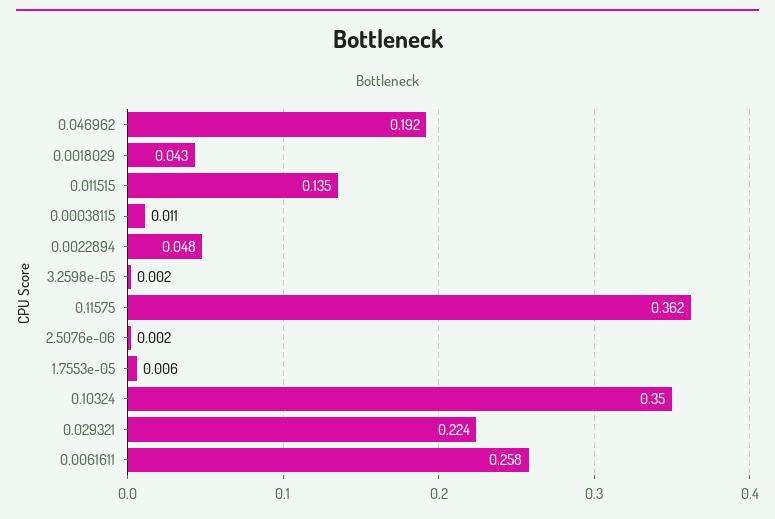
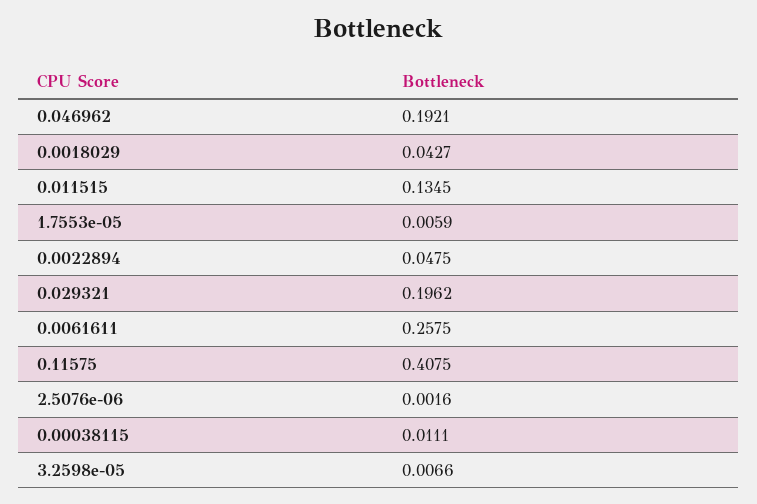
  {
    "0.046962": 0.1921,
    "0.0018029": 0.0427,
    "0.011515": 0.1345,
    "0.00038115": 0.0111,
    "0.0022894": 0.0475,
-   "3.2598e-05": 0.002,
+   "3.2598e-05": 0.0066,
-   "0.11575": 0.362,
+   "0.11575": 0.4075,
    "2.5076e-06": 0.0016,
    "1.7553e-05": 0.0059,
-   "0.10324": 0.35,
-   "0.029321": 0.224,
+   "0.029321": 0.1962,
    "0.0061611": 0.2575
  }

